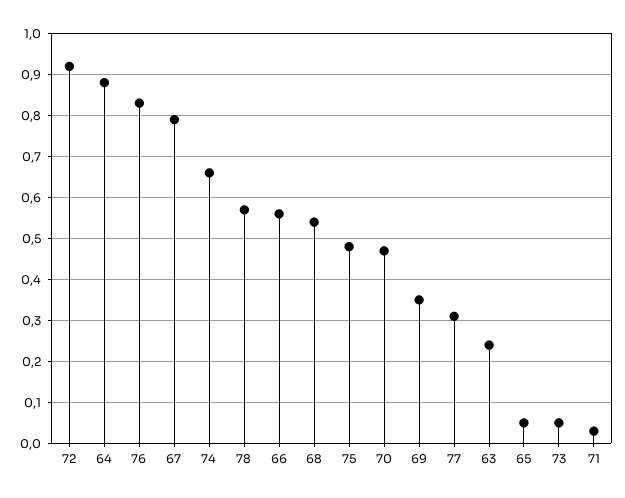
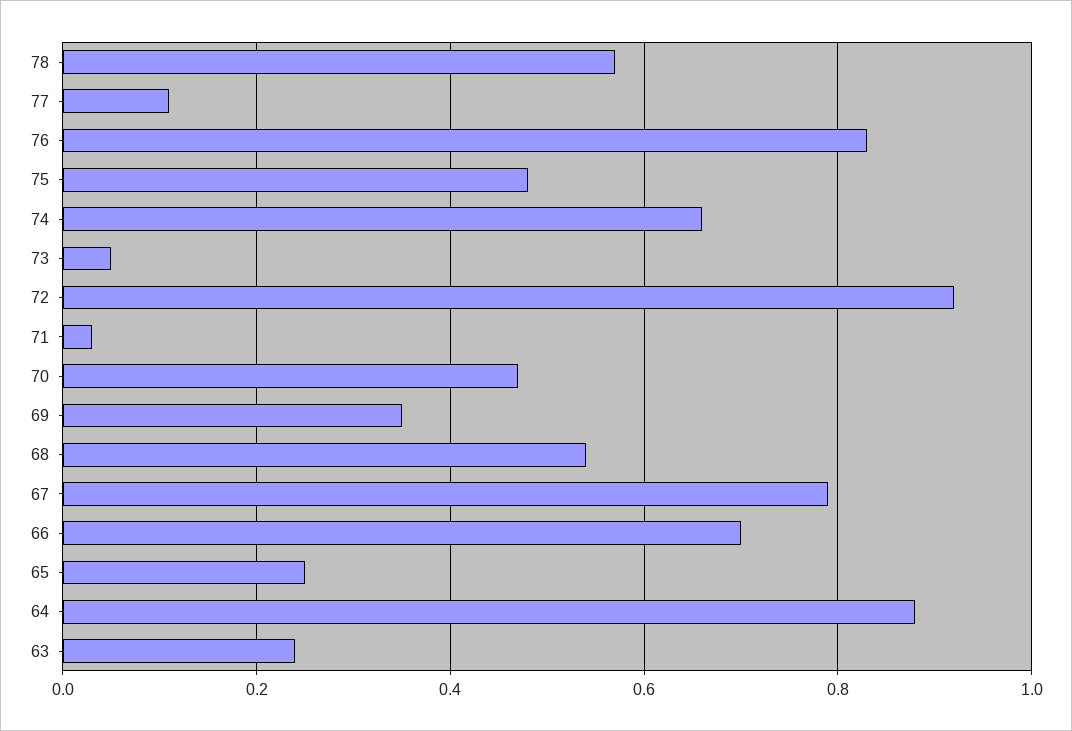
  {
    "72": 0.9,
    "64": 0.9,
    "76": 0.85,
    "67": 0.8,
    "74": 0.65,
    "78": 0.55,
-   "66": 0.55,
+   "66": 0.7,
    "68": 0.55,
    "75": 0.5,
    "70": 0.45,
    "69": 0.35,
-   "77": 0.3,
+   "77": 0.1,
    "63": 0.25,
-   "65": 0.05,
+   "65": 0.25,
    "73": 0.05,
    "71": 0.05
  }

